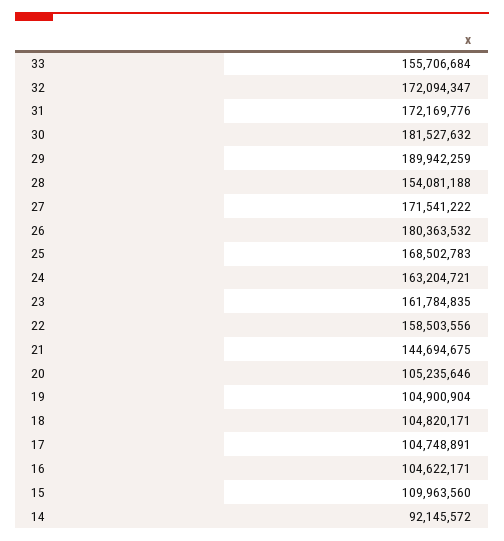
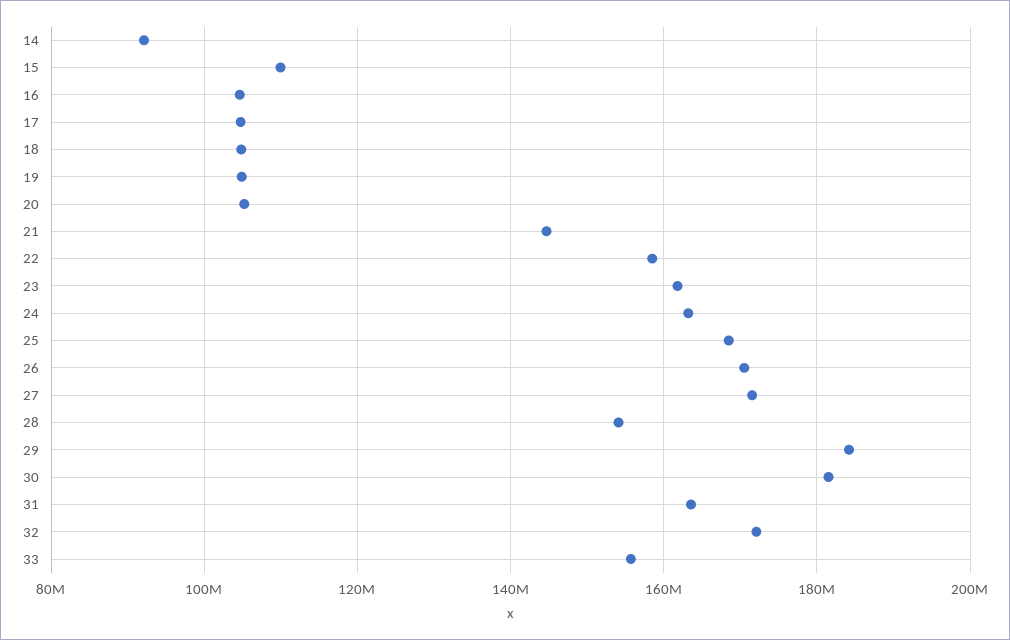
  {
    "33": 155706684,
    "32": 172094347,
-   "31": 172169776,
+   "31": 164000000,
    "30": 181527632,
-   "29": 189942259,
+   "29": 184000000,
    "28": 154081188,
    "27": 171541222,
-   "26": 180363532,
+   "26": 170000000,
    "25": 168502783,
    "24": 163204721,
    "23": 161784835,
    "22": 158503556,
    "21": 144694675,
    "20": 105235646,
    "19": 104900904,
    "18": 104820171,
    "17": 104748891,
    "16": 104622171,
    "15": 109963560,
    "14": 92145572
  }

